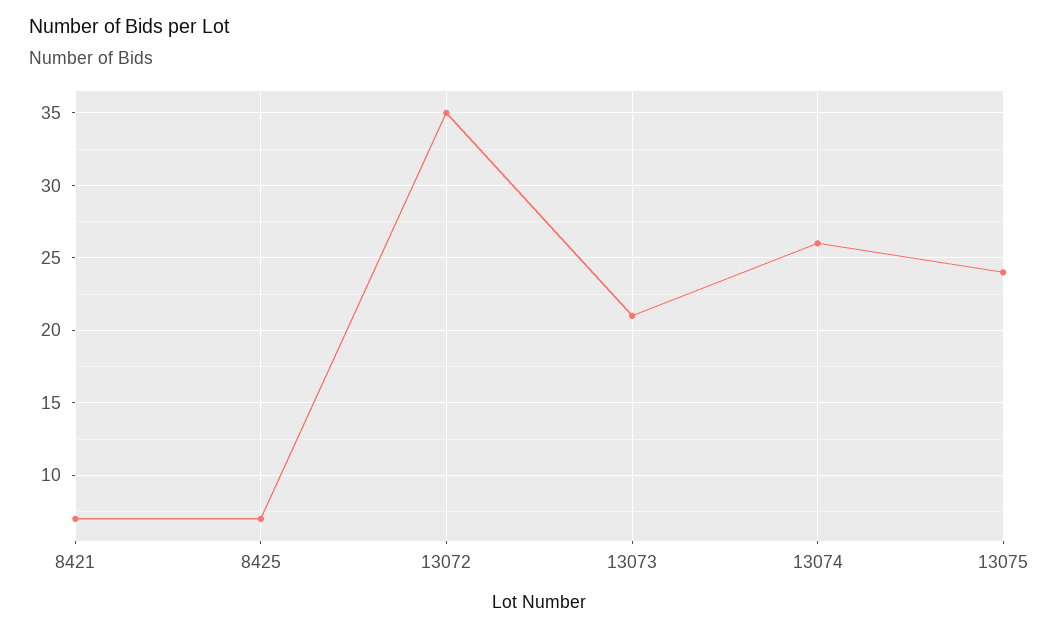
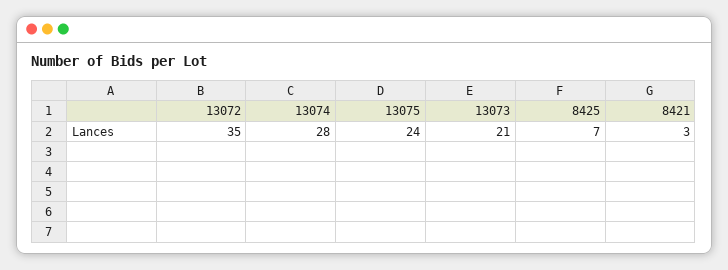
  {
-   "8421": 7,
+   "8421": 3,
    "8425": 7,
    "13072": 35,
    "13073": 21,
-   "13074": 26,
+   "13074": 28,
    "13075": 24
  }

